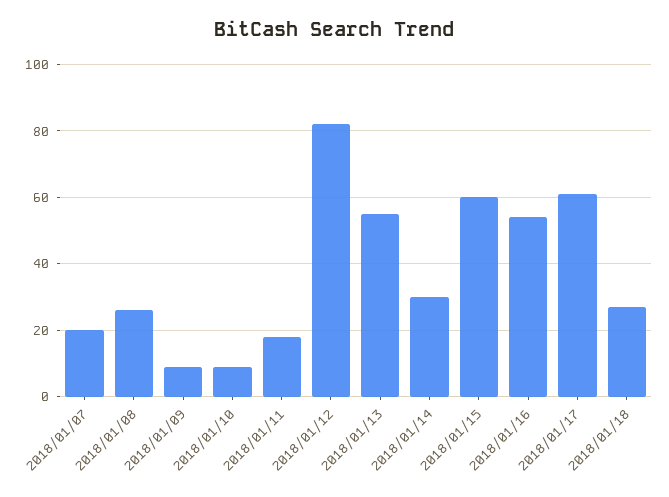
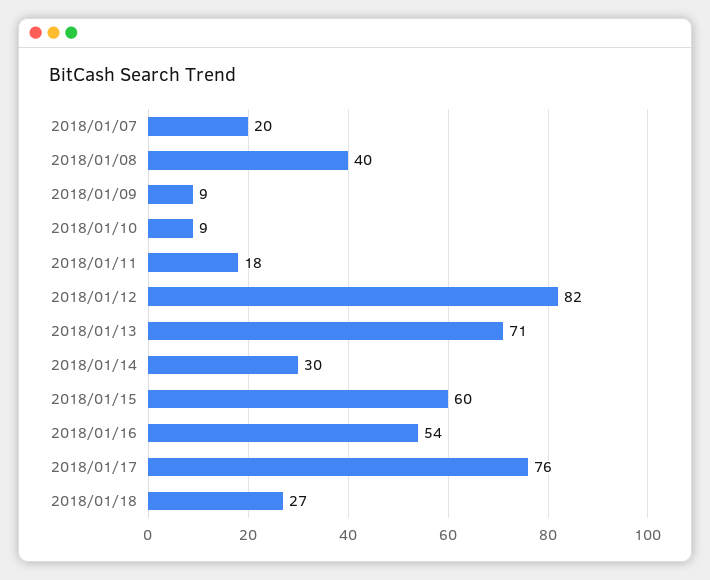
  {
    "2018/01/07": 20,
-   "2018/01/08": 25,
+   "2018/01/08": 40,
    "2018/01/09": 9,
    "2018/01/10": 9,
    "2018/01/11": 18,
    "2018/01/12": 82,
-   "2018/01/13": 55,
+   "2018/01/13": 71,
    "2018/01/14": 30,
    "2018/01/15": 60,
    "2018/01/16": 54,
-   "2018/01/17": 60,
+   "2018/01/17": 76,
    "2018/01/18": 27
  }

